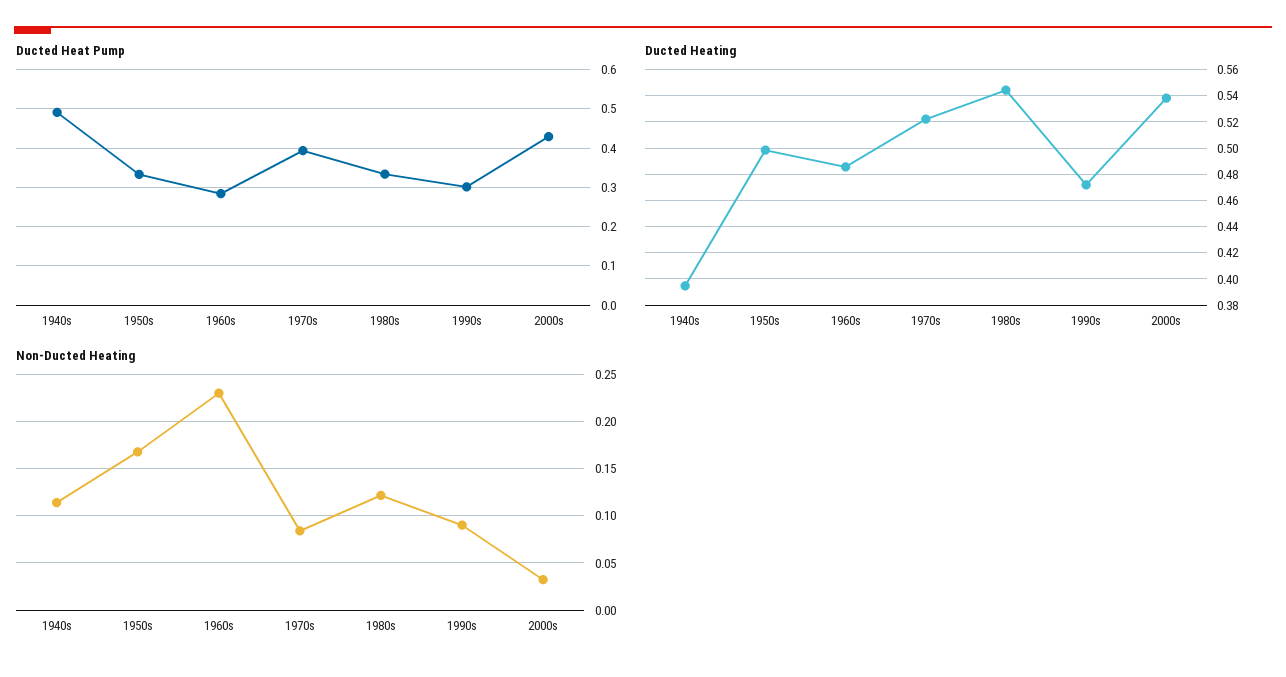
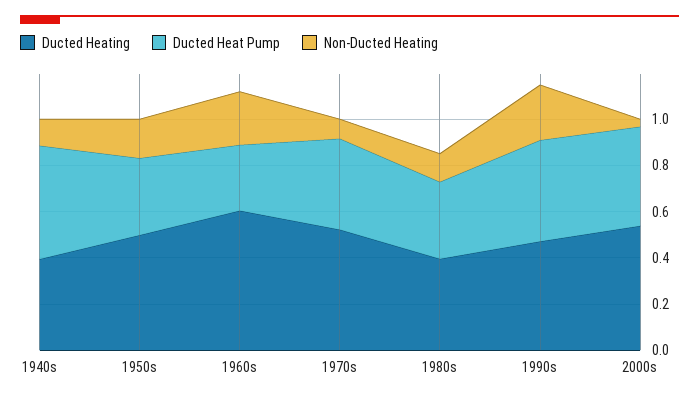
  {
    "Ducted Heat Pump": {
      "1940s": 0.5,
      "1950s": 0.34,
      "1960s": 0.28,
      "1970s": 0.4,
      "1980s": 0.34,
-     "1990s": 0.3,
+     "1990s": 0.45,
      "2000s": 0.42
    },
    "Ducted Heating": {
      "1940s": 0.395,
      "1950s": 0.5,
-     "1960s": 0.485,
+     "1960s": 0.6,
      "1970s": 0.52,
-     "1980s": 0.545,
+     "1980s": 0.4,
      "1990s": 0.47,
      "2000s": 0.54
    },
    "Non-Ducted Heating": {
      "1940s": 0.11,
      "1950s": 0.17,
      "1960s": 0.23,
      "1970s": 0.08,
      "1980s": 0.12,
-     "1990s": 0.09,
+     "1990s": 0.25,
      "2000s": 0.03
    }
  }

